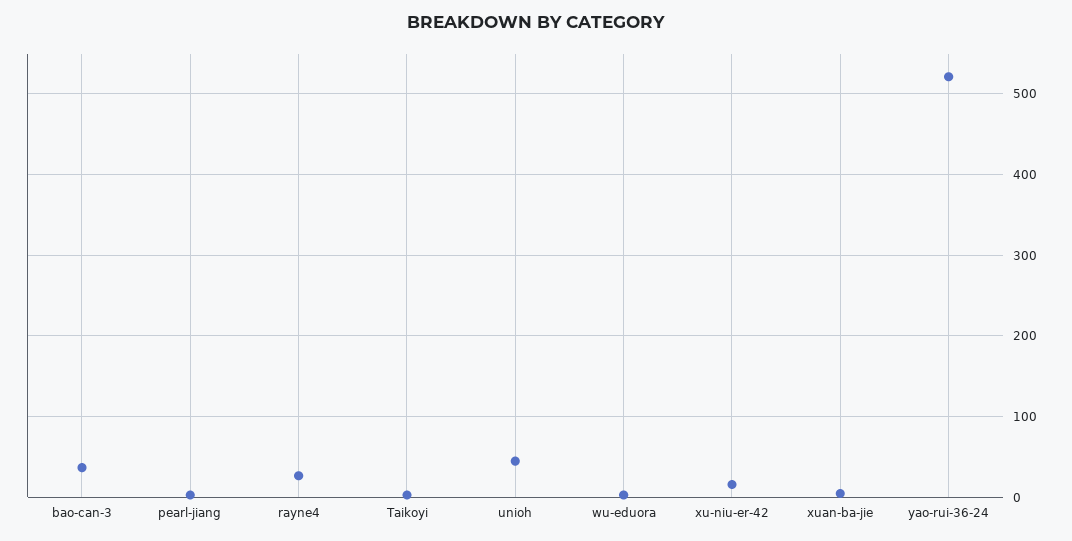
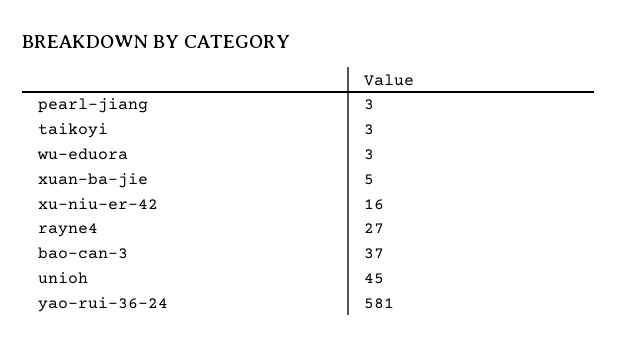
  {
    "bao-can-3": 37,
    "pearl-jiang": 3,
    "rayne4": 27,
    "Taikoyi": 3,
    "unioh": 45,
    "wu-eduora": 3,
    "xu-niu-er-42": 16,
    "xuan-ba-jie": 5,
-   "yao-rui-36-24": 520
+   "yao-rui-36-24": 581
  }

